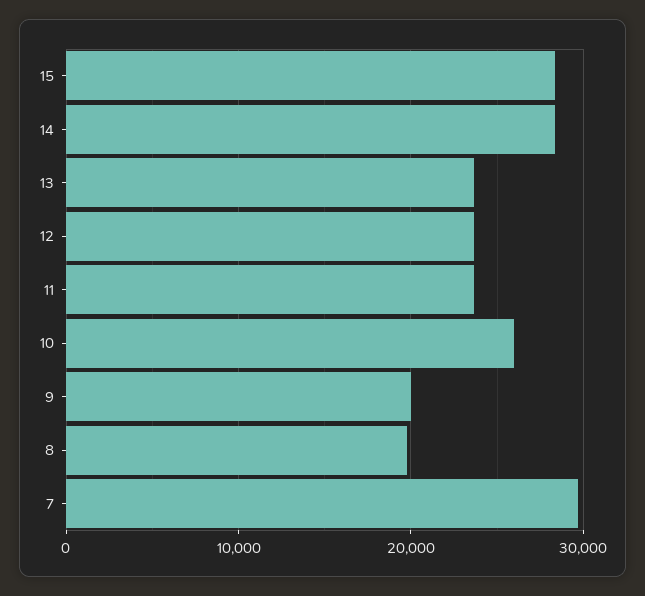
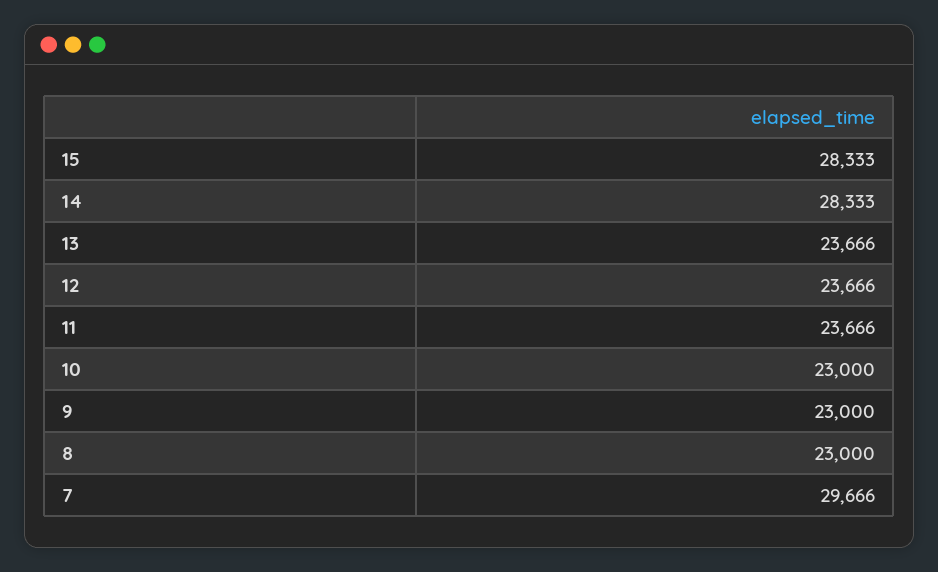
  {
    "15": 28333,
    "14": 28333,
    "13": 23666,
    "12": 23666,
    "11": 23666,
-   "10": 26000,
+   "10": 23000,
-   "9": 20000,
+   "9": 23000,
-   "8": 20000,
+   "8": 23000,
    "7": 29666
  }

